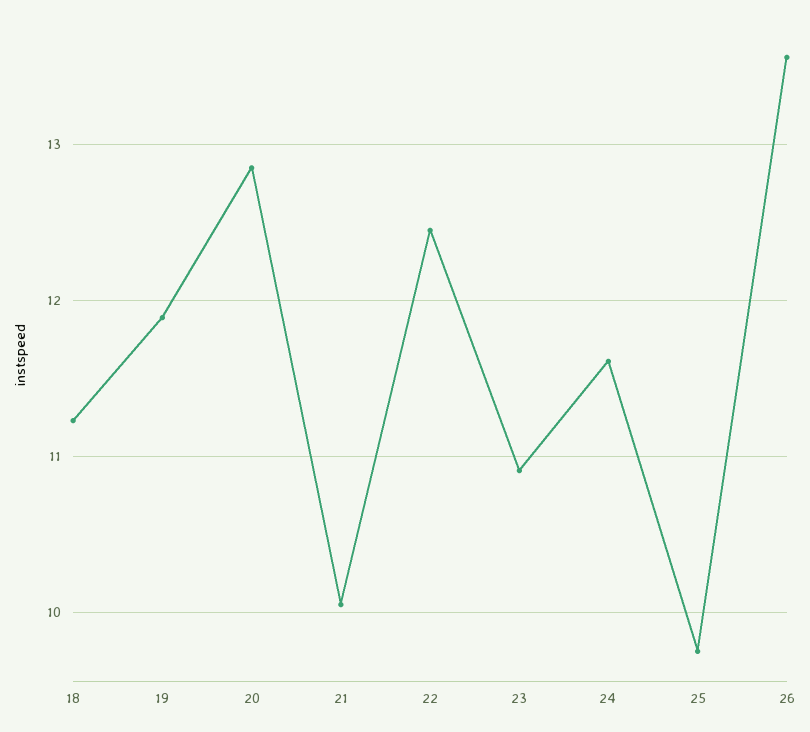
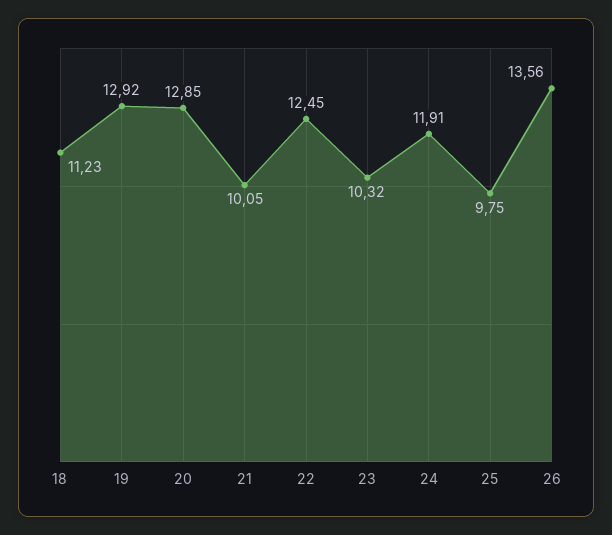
  {
    "18": 11.23,
-   "19": 11.9,
+   "19": 12.92,
    "20": 12.85,
    "21": 10.05,
    "22": 12.45,
-   "23": 10.9,
+   "23": 10.32,
-   "24": 11.6,
+   "24": 11.91,
    "25": 9.75,
    "26": 13.56
  }

